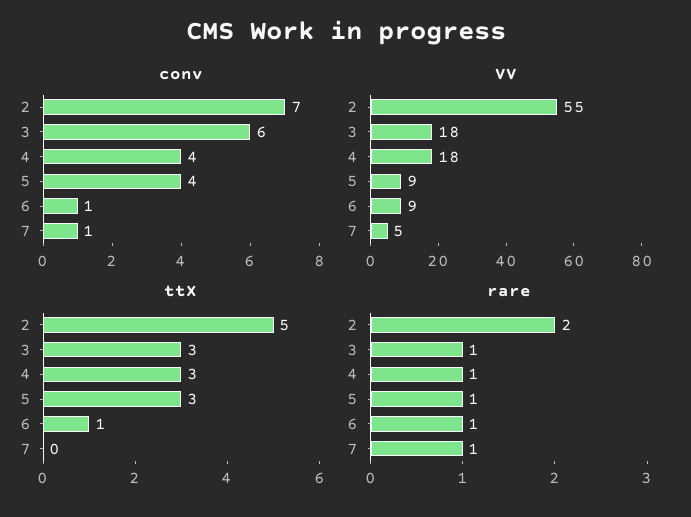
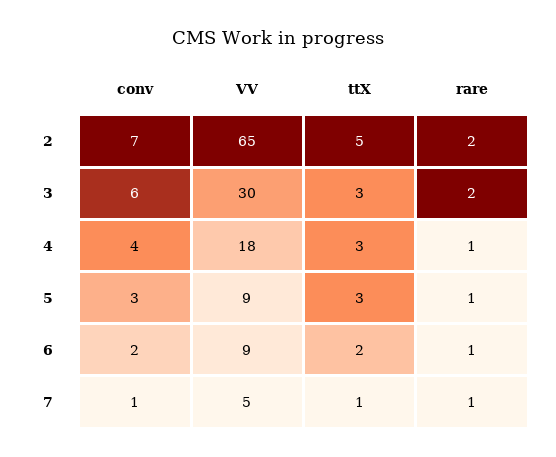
  {
    "conv": {
      "2": 7,
      "3": 6,
      "4": 4,
-     "5": 4,
+     "5": 3,
-     "6": 1,
+     "6": 2,
      "7": 1
    },
    "VV": {
-     "2": 55,
+     "2": 65,
-     "3": 18,
+     "3": 30,
      "4": 18,
      "5": 9,
      "6": 9,
      "7": 5
    },
    "ttX": {
      "2": 5,
      "3": 3,
      "4": 3,
      "5": 3,
-     "6": 1,
+     "6": 2,
-     "7": 0
+     "7": 1
    },
    "rare": {
      "2": 2,
-     "3": 1,
+     "3": 2,
      "4": 1,
      "5": 1,
      "6": 1,
      "7": 1
    }
  }

